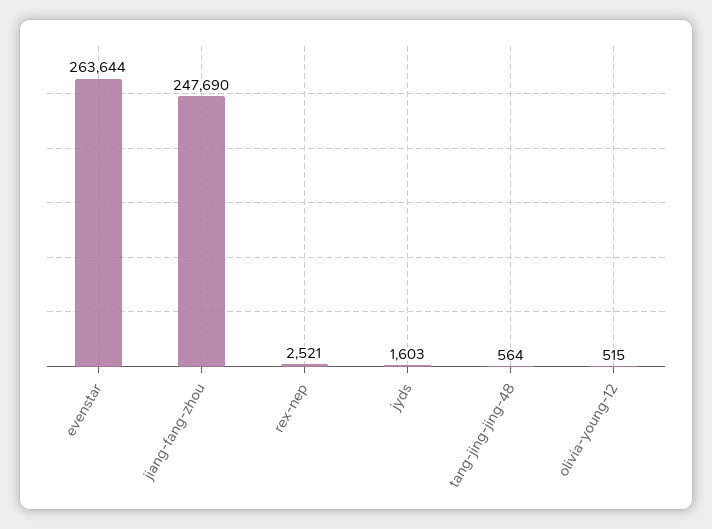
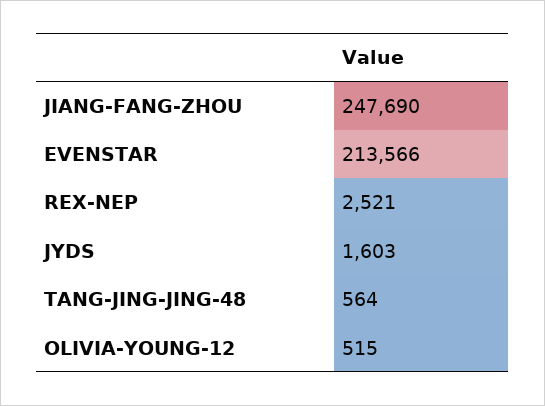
  {
-   "evenstar": 263644,
+   "evenstar": 213566,
    "jiang-fang-zhou": 247690,
    "rex-nep": 2521,
    "jyds": 1603,
    "tang-jing-jing-48": 564,
    "olivia-young-12": 515
  }

